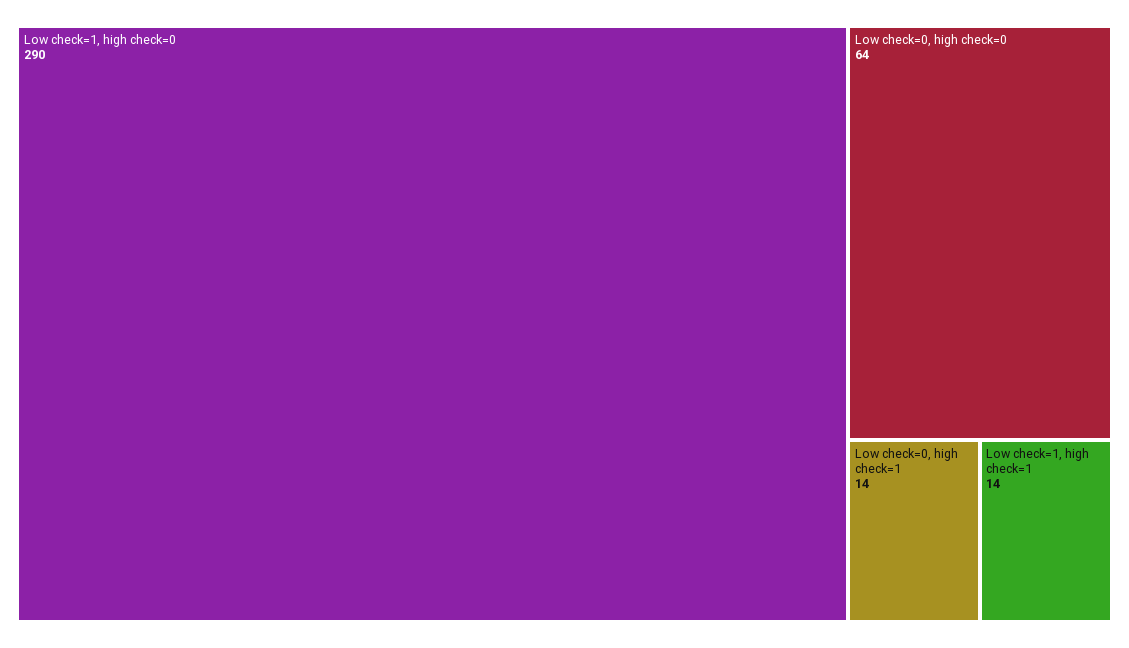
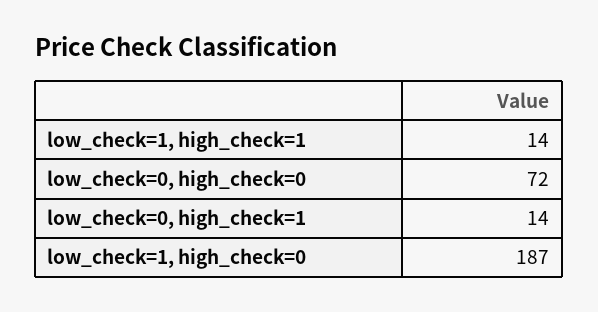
  {
-   "Low check=1, high check=0": 290,
+   "Low check=1, high check=0": 187,
-   "Low check=0, high check=0": 64,
+   "Low check=0, high check=0": 72,
    "Low check=0, high check=1": 14,
    "Low check=1, high check=1": 14
  }

